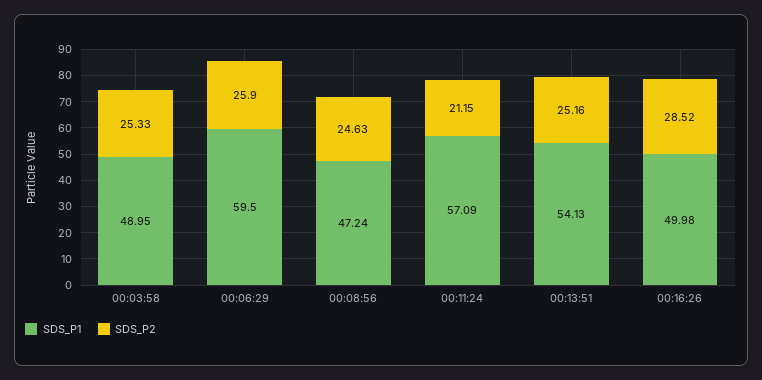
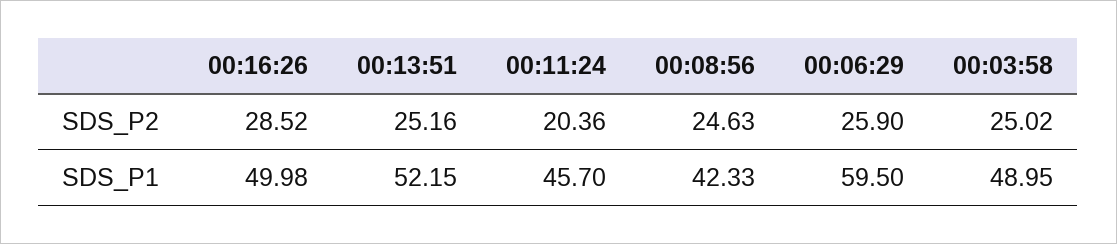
  {
    "SDS_P1": {
      "00:03:58": 48.95,
      "00:06:29": 59.5,
-     "00:08:56": 47.24,
+     "00:08:56": 42.33,
-     "00:11:24": 57.09,
+     "00:11:24": 45.7,
-     "00:13:51": 54.13,
+     "00:13:51": 52.15,
      "00:16:26": 49.98
    },
    "SDS_P2": {
-     "00:03:58": 25.33,
+     "00:03:58": 25.02,
      "00:06:29": 25.9,
      "00:08:56": 24.63,
-     "00:11:24": 21.15,
+     "00:11:24": 20.36,
      "00:13:51": 25.16,
      "00:16:26": 28.52
    }
  }

